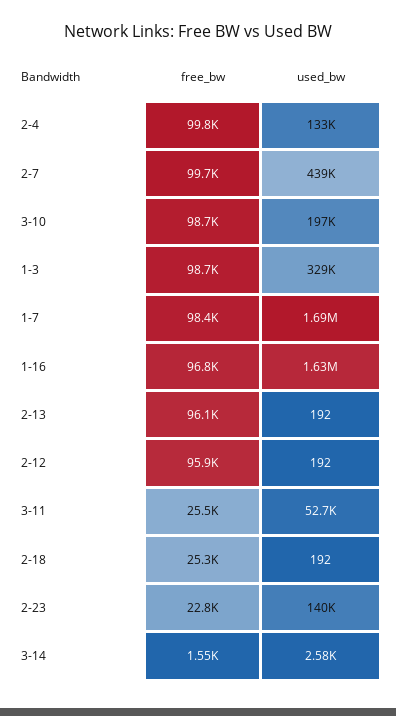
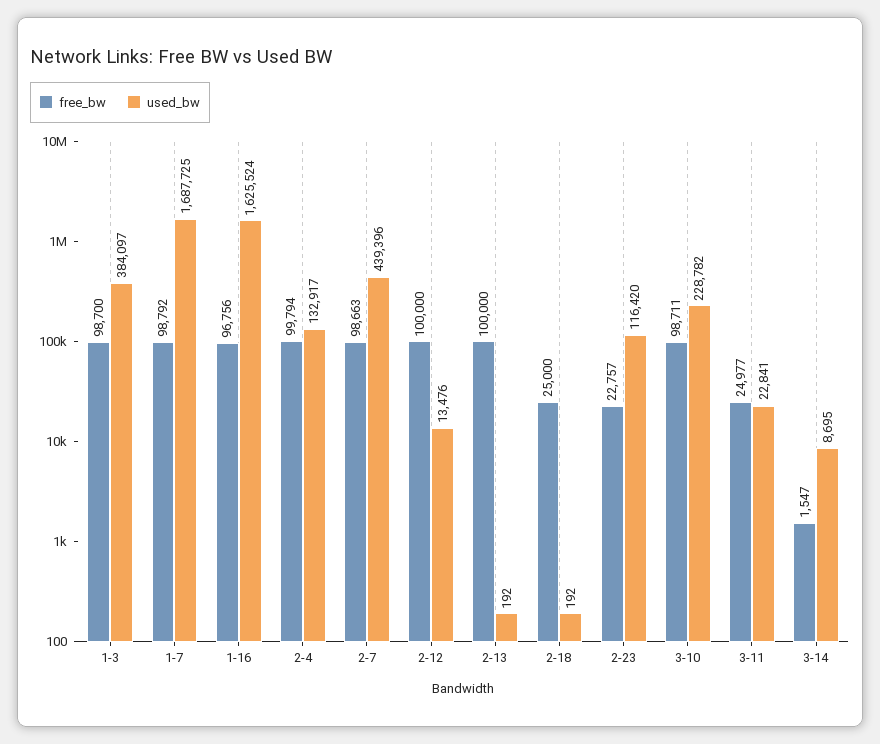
  {
    "free_bw": {
      "2-4": 99794,
-     "2-7": 99700,
+     "2-7": 98663,
      "3-10": 98711,
      "1-3": 98700,
-     "1-7": 98400,
+     "1-7": 98792,
      "1-16": 96756,
-     "2-13": 96100,
+     "2-13": 100000,
-     "2-12": 95900,
+     "2-12": 100000,
-     "3-11": 25500,
+     "3-11": 24977,
-     "2-18": 25300,
+     "2-18": 25000,
      "2-23": 22757,
      "3-14": 1547
    },
    "used_bw": {
      "2-4": 132917,
      "2-7": 439396,
-     "3-10": 197000,
+     "3-10": 228782,
-     "1-3": 329000,
+     "1-3": 384097,
      "1-7": 1687725,
      "1-16": 1625524,
      "2-13": 192,
-     "2-12": 192,
+     "2-12": 13476,
-     "3-11": 52700,
+     "3-11": 22841,
      "2-18": 192,
-     "2-23": 140000,
+     "2-23": 116420,
-     "3-14": 2580
+     "3-14": 8695
    }
  }

